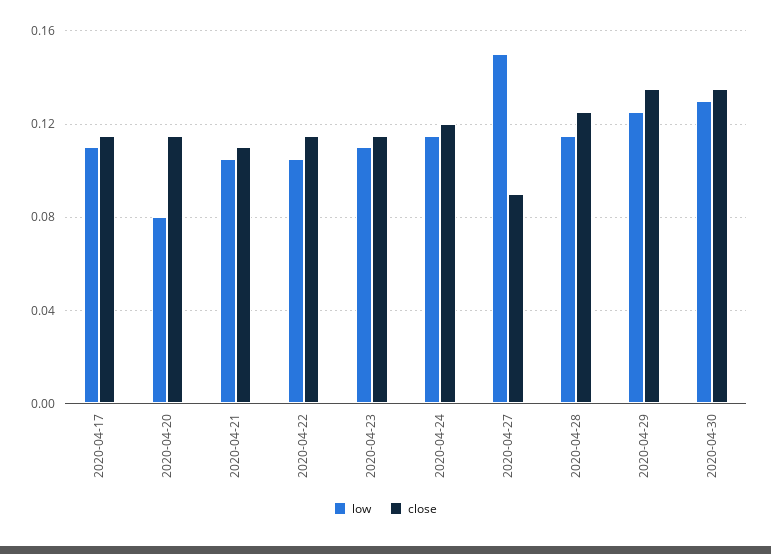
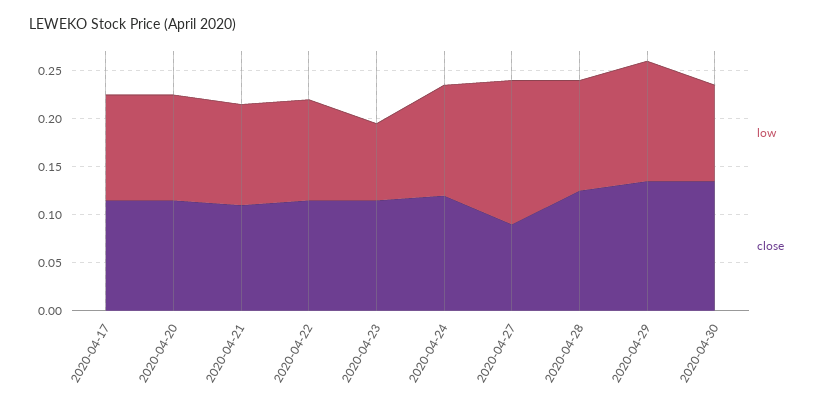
  {
    "low": {
      "2020-04-17": 0.11,
-     "2020-04-20": 0.08,
+     "2020-04-20": 0.11,
      "2020-04-21": 0.105,
      "2020-04-22": 0.105,
-     "2020-04-23": 0.11,
+     "2020-04-23": 0.08,
      "2020-04-24": 0.115,
      "2020-04-27": 0.15,
      "2020-04-28": 0.115,
      "2020-04-29": 0.125,
-     "2020-04-30": 0.13
+     "2020-04-30": 0.1
    },
    "close": {
      "2020-04-17": 0.115,
      "2020-04-20": 0.115,
      "2020-04-21": 0.11,
      "2020-04-22": 0.115,
      "2020-04-23": 0.115,
      "2020-04-24": 0.12,
      "2020-04-27": 0.09,
      "2020-04-28": 0.125,
      "2020-04-29": 0.135,
      "2020-04-30": 0.135
    }
  }

